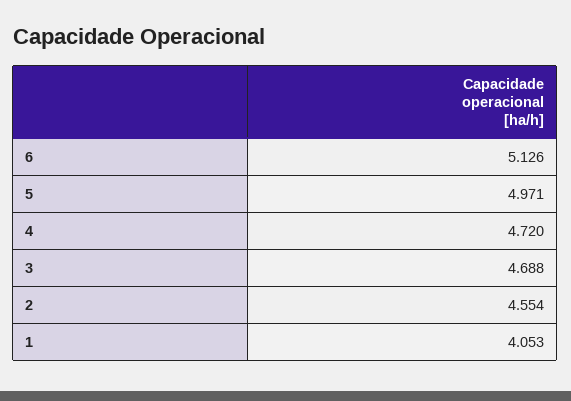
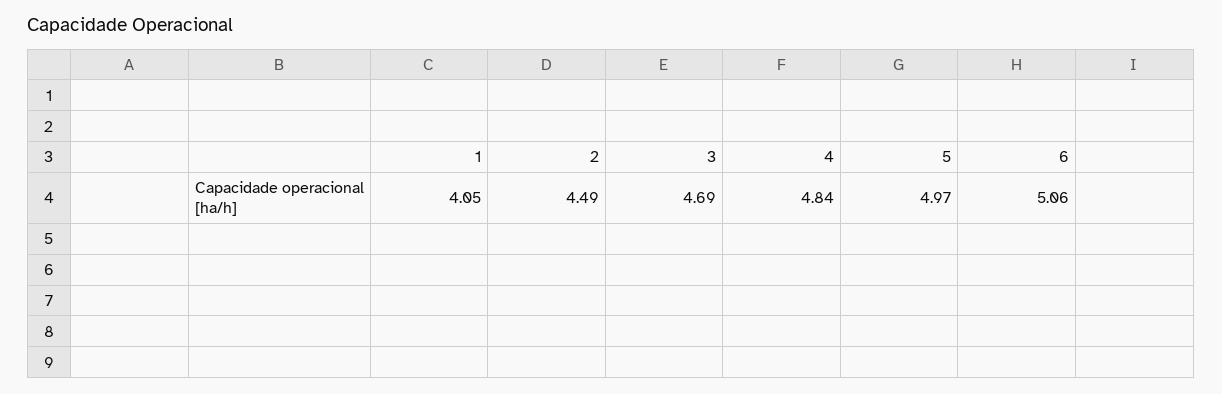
  {
-   "6": 5.126,
+   "6": 5.06,
    "5": 4.971,
-   "4": 4.72,
+   "4": 4.84,
    "3": 4.688,
-   "2": 4.554,
+   "2": 4.49,
    "1": 4.053
  }

